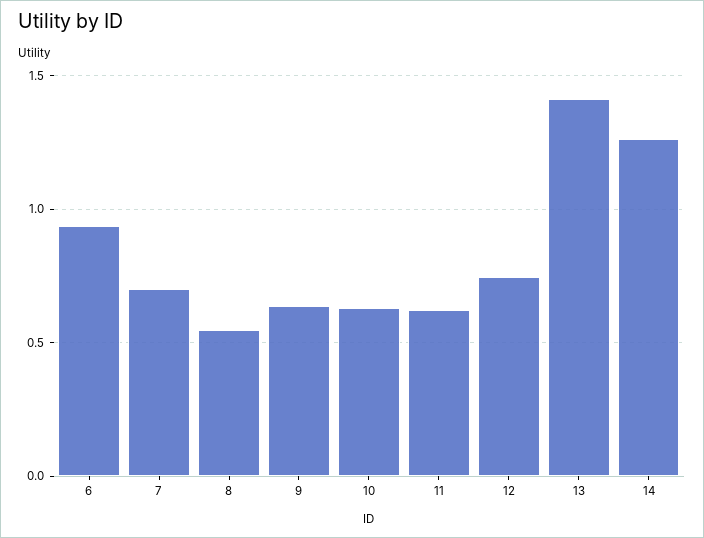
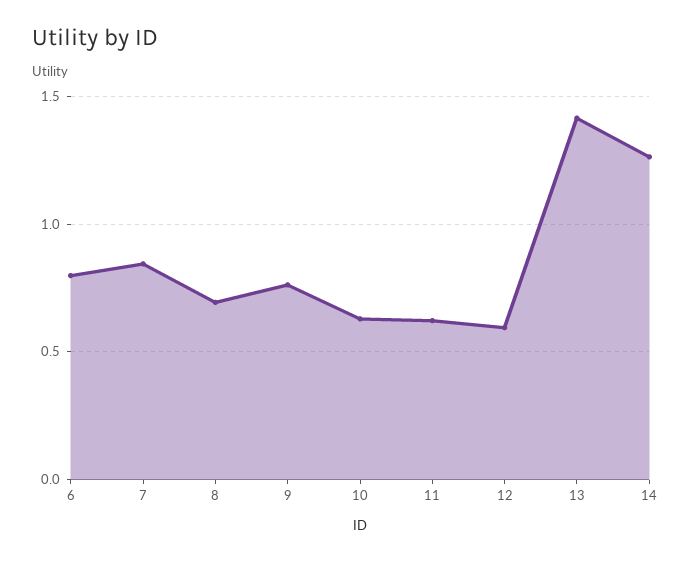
  {
-   "6": 0.95,
+   "6": 0.8,
-   "7": 0.7,
+   "7": 0.85,
-   "8": 0.55,
+   "8": 0.7,
-   "9": 0.65,
+   "9": 0.75,
    "10": 0.65,
    "11": 0.6,
-   "12": 0.75,
+   "12": 0.6,
    "13": 1.4,
    "14": 1.25
  }

